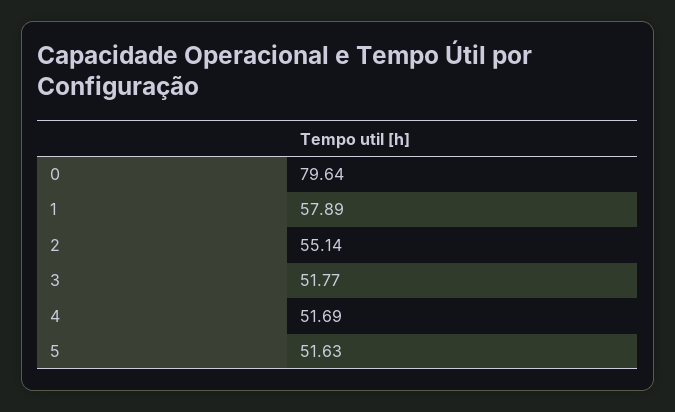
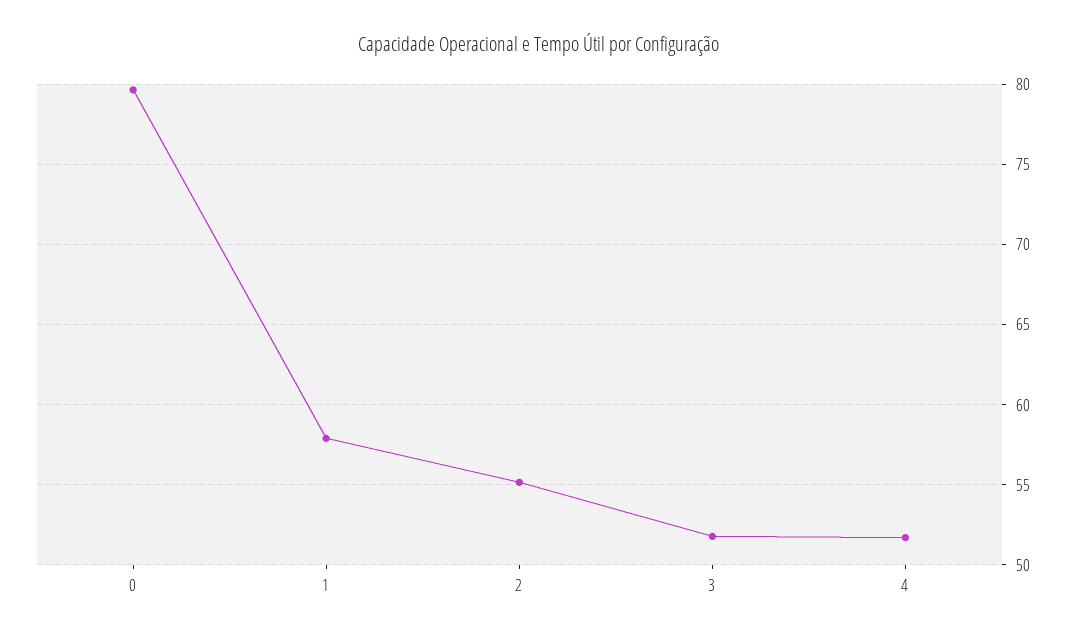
  {
    "0": 79.64,
    "1": 57.89,
    "2": 55.14,
    "3": 51.77,
-   "4": 51.69,
+   "4": 51.69
-   "5": 51.63
  }

